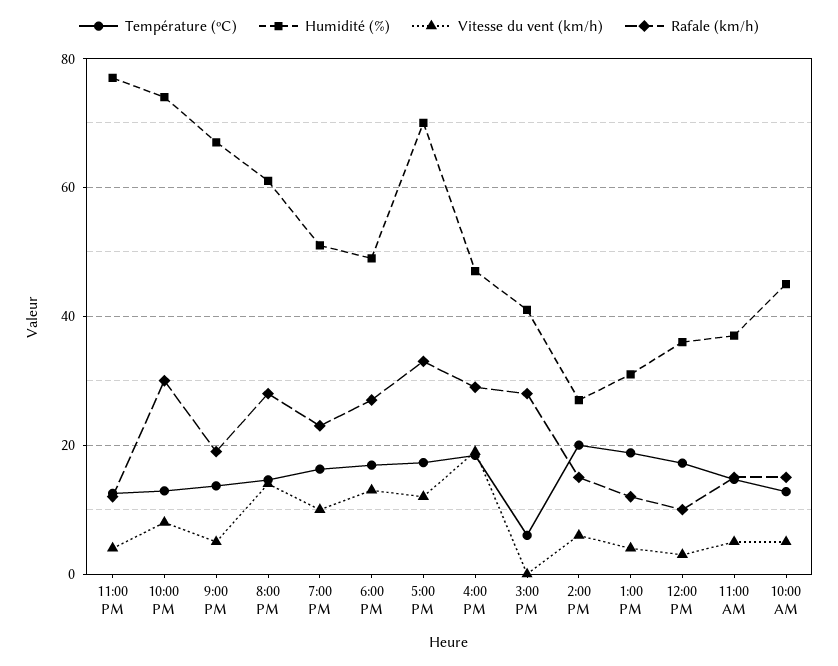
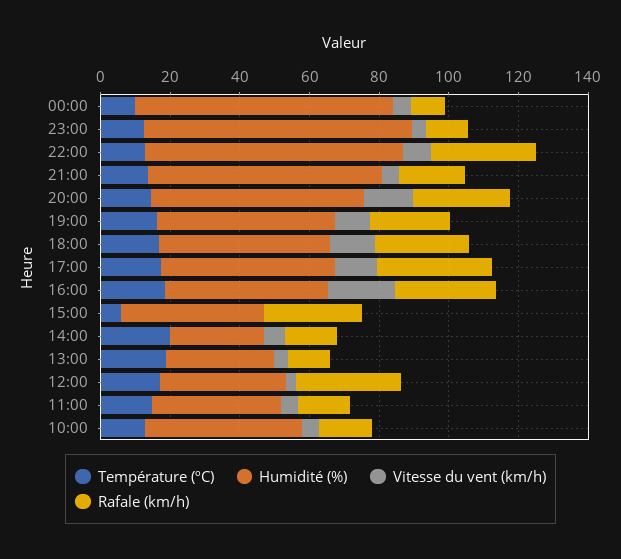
  {
    "Température (ºC)": {
      "11:00 PM": 12,
      "10:00 PM": 12,
      "9:00 PM": 14,
      "8:00 PM": 14,
      "7:00 PM": 16,
      "6:00 PM": 16,
      "5:00 PM": 18,
      "4:00 PM": 18,
      "3:00 PM": 6,
      "2:00 PM": 20,
      "1:00 PM": 18,
      "12:00 PM": 18,
      "11:00 AM": 14,
-     "10:00 AM": 12
+     "10:00 AM": 12,
+     "00:00": 10
    },
    "Humidité (%)": {
      "11:00 PM": 78,
      "10:00 PM": 74,
      "9:00 PM": 68,
      "8:00 PM": 62,
      "7:00 PM": 52,
      "6:00 PM": 50,
-     "5:00 PM": 70,
+     "5:00 PM": 50,
      "4:00 PM": 48,
      "3:00 PM": 42,
      "2:00 PM": 28,
      "1:00 PM": 32,
      "12:00 PM": 36,
      "11:00 AM": 38,
-     "10:00 AM": 46
+     "10:00 AM": 46,
+     "00:00": 75
    },
    "Vitesse du vent (km/h)": {
      "11:00 PM": 4,
      "10:00 PM": 8,
      "9:00 PM": 6,
      "8:00 PM": 14,
      "7:00 PM": 10,
      "6:00 PM": 14,
      "5:00 PM": 12,
      "4:00 PM": 20,
      "3:00 PM": 0,
      "2:00 PM": 6,
      "1:00 PM": 4,
      "12:00 PM": 4,
      "11:00 AM": 6,
-     "10:00 AM": 6
+     "10:00 AM": 6,
+     "00:00": 5
    },
    "Rafale (km/h)": {
      "11:00 PM": 12,
      "10:00 PM": 30,
      "9:00 PM": 20,
      "8:00 PM": 28,
      "7:00 PM": 24,
      "6:00 PM": 28,
      "5:00 PM": 34,
      "4:00 PM": 30,
      "3:00 PM": 28,
      "2:00 PM": 16,
      "1:00 PM": 12,
-     "12:00 PM": 10,
+     "12:00 PM": 30,
      "11:00 AM": 16,
-     "10:00 AM": 16
+     "10:00 AM": 16,
+     "00:00": 10
    }
  }

